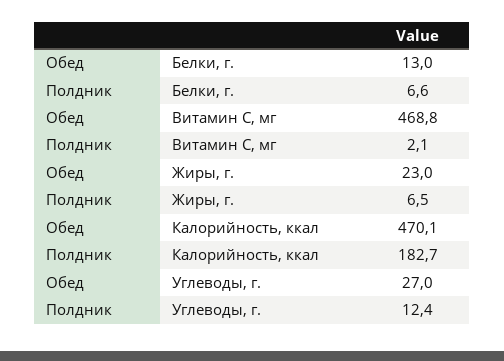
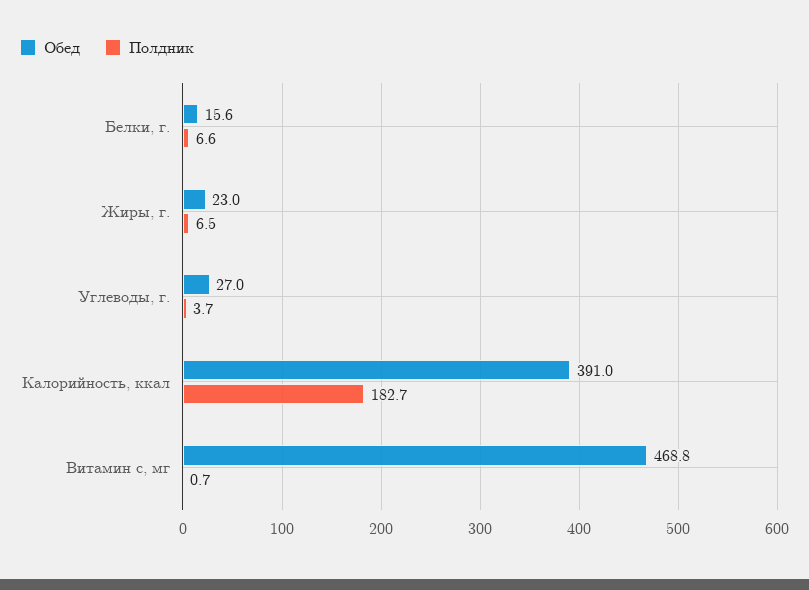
  {
    "Обед": {
-     "Белки, г.": 13,
+     "Белки, г.": 15.6,
      "Витамин С, мг": 468.8,
      "Жиры, г.": 23,
-     "Калорийность, ккал": 470.1,
+     "Калорийность, ккал": 391,
      "Углеводы, г.": 27
    },
    "Полдник": {
      "Белки, г.": 6.6,
-     "Витамин С, мг": 2.1,
+     "Витамин С, мг": 0.7,
      "Жиры, г.": 6.5,
      "Калорийность, ккал": 182.7,
-     "Углеводы, г.": 12.4
+     "Углеводы, г.": 3.7
    }
  }

